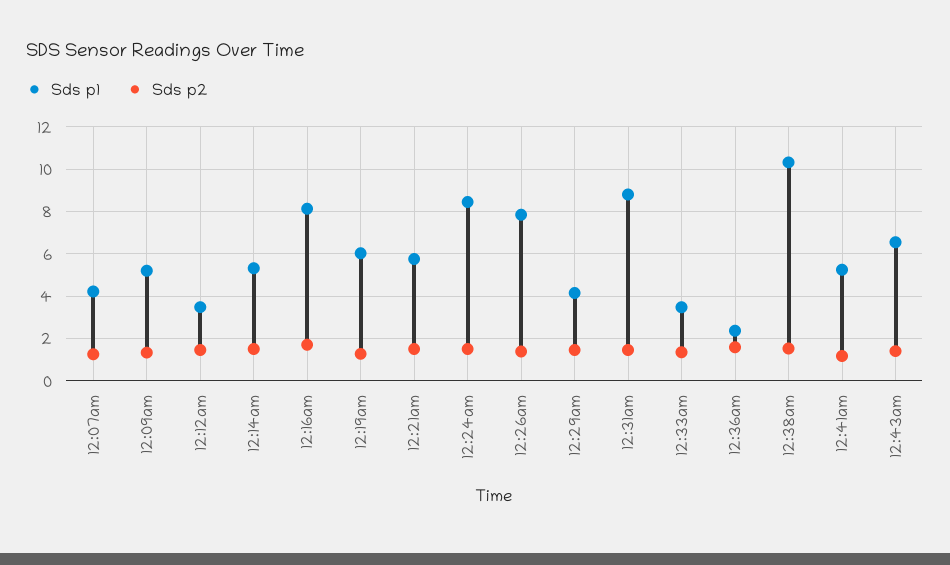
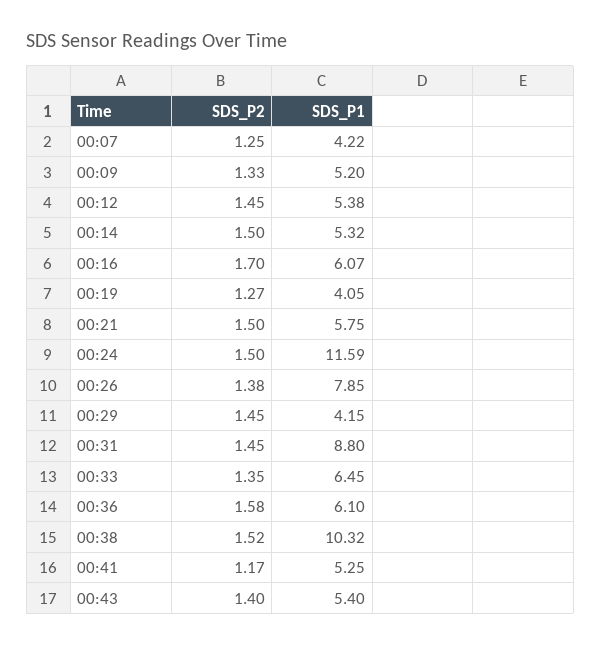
  {
    "Sds p1": {
      "12:07am": 4.22,
      "12:09am": 5.2,
-     "12:12am": 3.5,
+     "12:12am": 5.38,
      "12:14am": 5.32,
-     "12:16am": 8,
+     "12:16am": 6.07,
-     "12:19am": 6,
+     "12:19am": 4.05,
      "12:21am": 5.75,
-     "12:24am": 8.5,
+     "12:24am": 11.59,
      "12:26am": 7.85,
      "12:29am": 4.15,
      "12:31am": 8.8,
-     "12:33am": 3.5,
+     "12:33am": 6.45,
-     "12:36am": 2.5,
+     "12:36am": 6.1,
      "12:38am": 10.32,
      "12:41am": 5.25,
-     "12:43am": 6.5
+     "12:43am": 5.4
    },
    "Sds p2": {
      "12:07am": 1.25,
      "12:09am": 1.33,
      "12:12am": 1.45,
      "12:14am": 1.5,
      "12:16am": 1.7,
      "12:19am": 1.27,
      "12:21am": 1.5,
      "12:24am": 1.5,
      "12:26am": 1.38,
      "12:29am": 1.45,
      "12:31am": 1.45,
      "12:33am": 1.35,
      "12:36am": 1.58,
      "12:38am": 1.52,
      "12:41am": 1.17,
      "12:43am": 1.4
    }
  }

